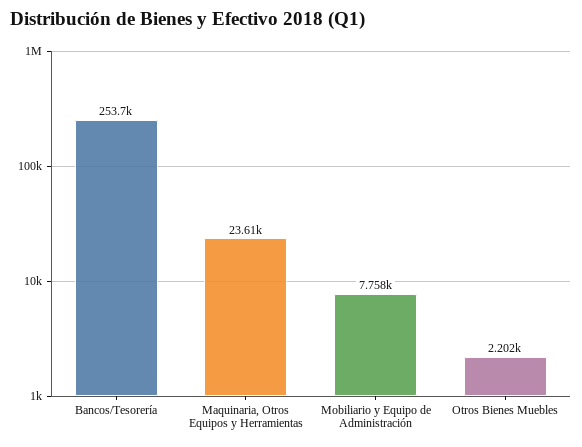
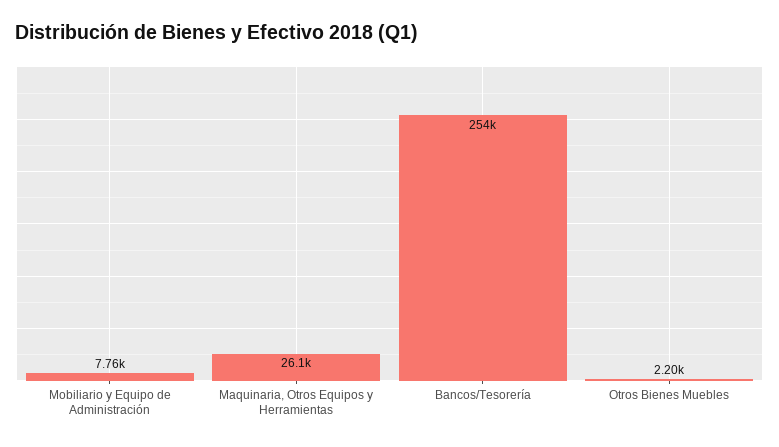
  {
    "Bancos/Tesorería": 253700,
-   "Maquinaria, Otros Equipos y Herramientas": 23610,
+   "Maquinaria, Otros Equipos y Herramientas": 26100,
    "Mobiliario y Equipo de Administración": 7758,
    "Otros Bienes Muebles": 2202
  }

